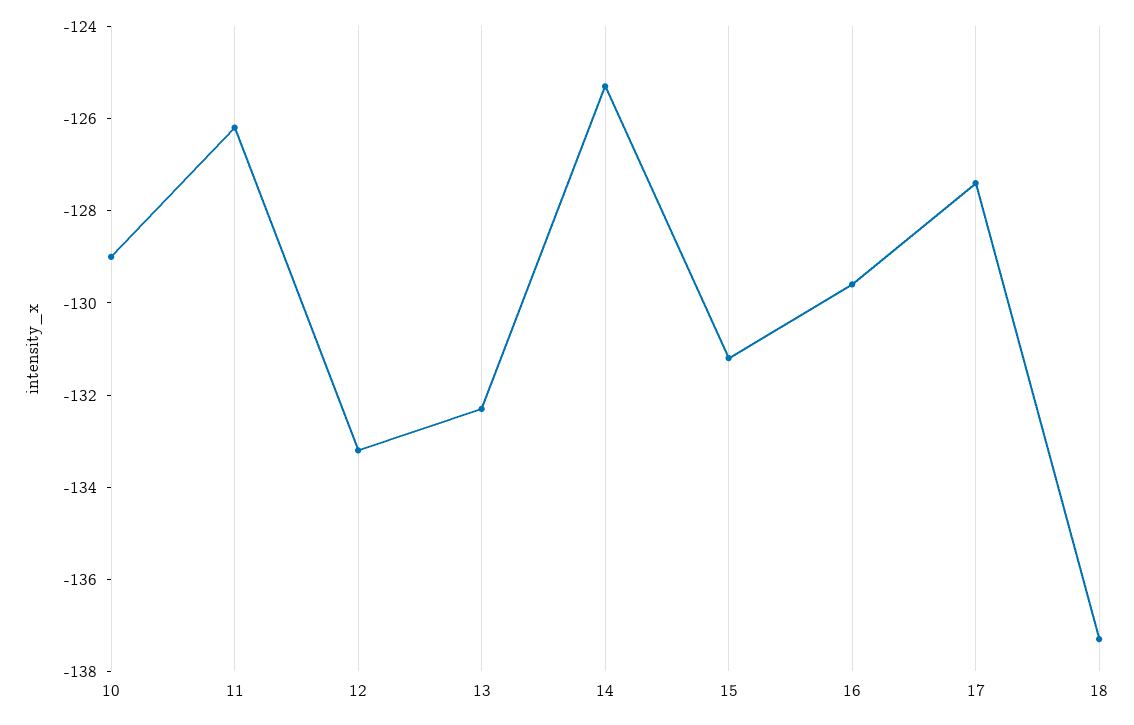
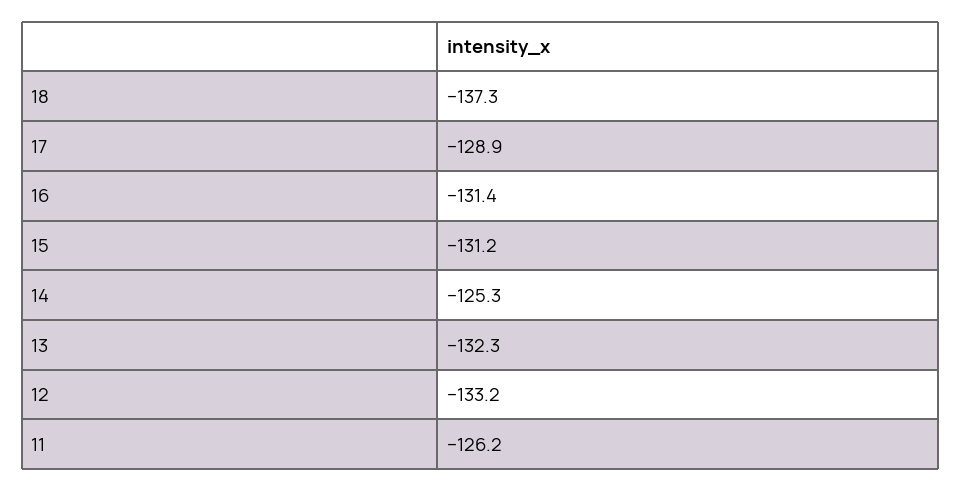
  {
-   "10": -129,
    "11": -126.2,
    "12": -133.2,
    "13": -132.3,
    "14": -125.3,
    "15": -131.2,
-   "16": -129.5,
+   "16": -131.4,
-   "17": -127.5,
+   "17": -128.9,
    "18": -137.3
  }

